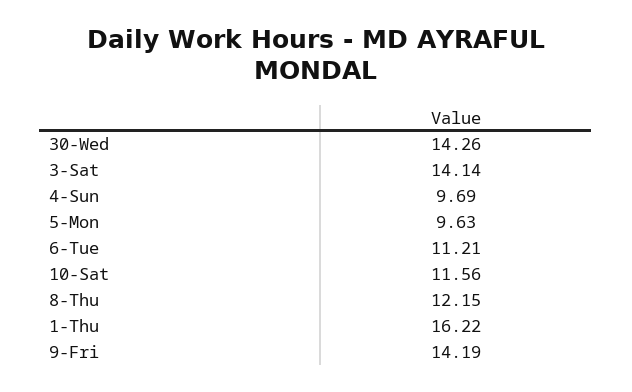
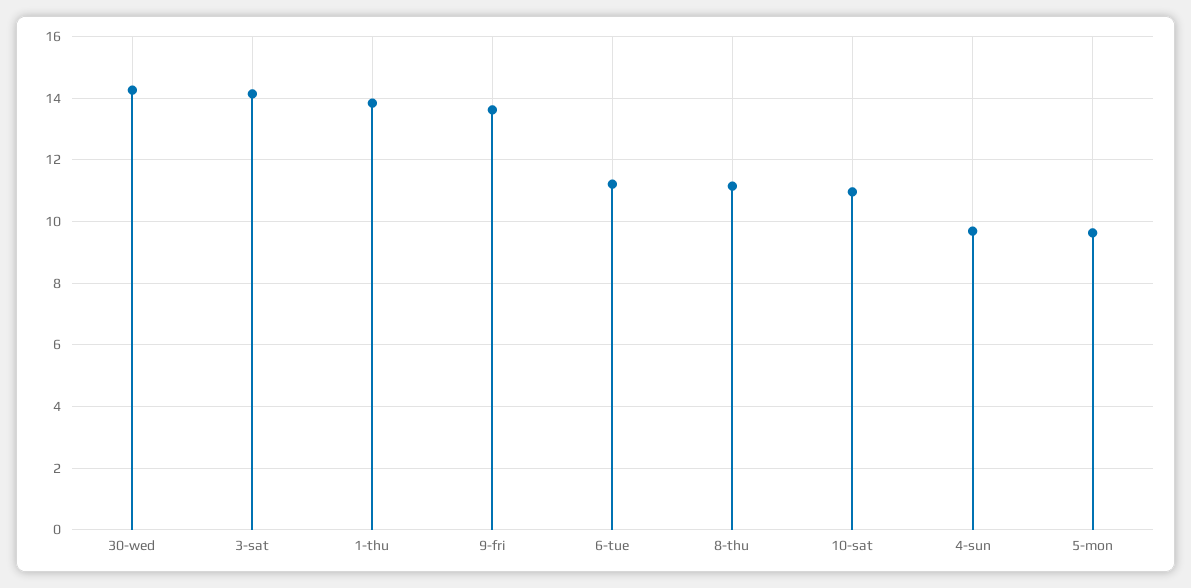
  {
    "30-Wed": 14.26,
    "3-Sat": 14.14,
    "4-Sun": 9.69,
    "5-Mon": 9.63,
    "6-Tue": 11.21,
-   "10-Sat": 11.56,
+   "10-Sat": 11,
-   "8-Thu": 12.15,
+   "8-Thu": 11.2,
-   "1-Thu": 16.22,
+   "1-Thu": 13.8,
-   "9-Fri": 14.19
+   "9-Fri": 13.6
  }

